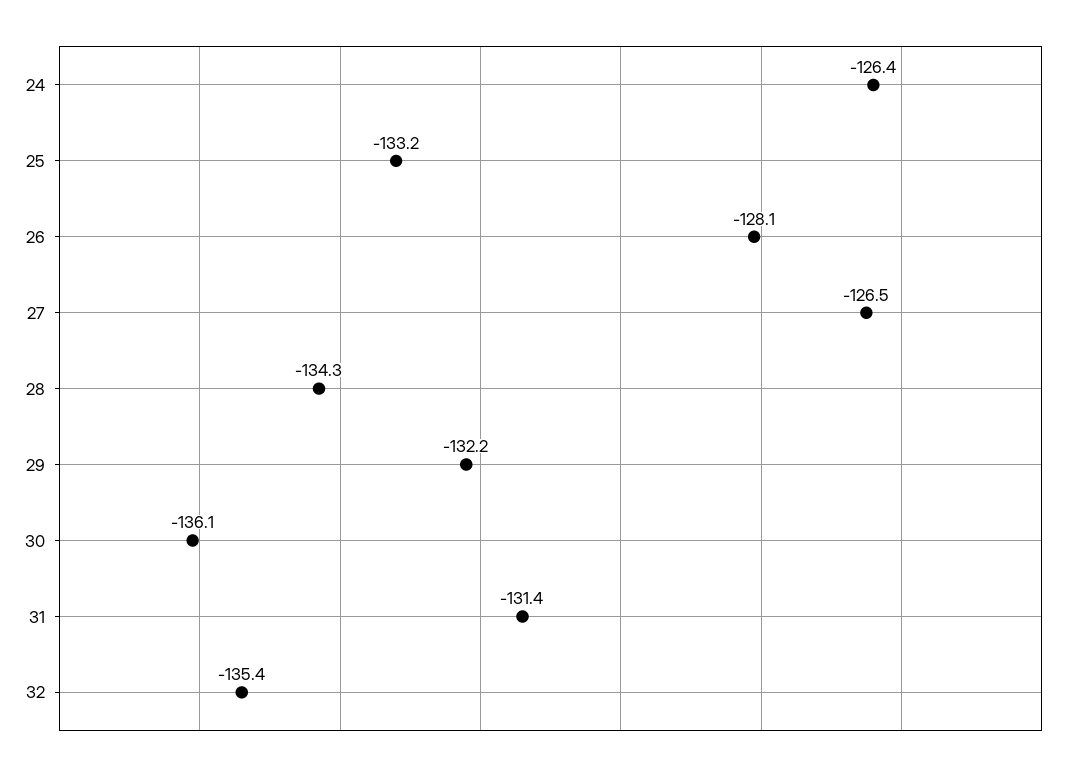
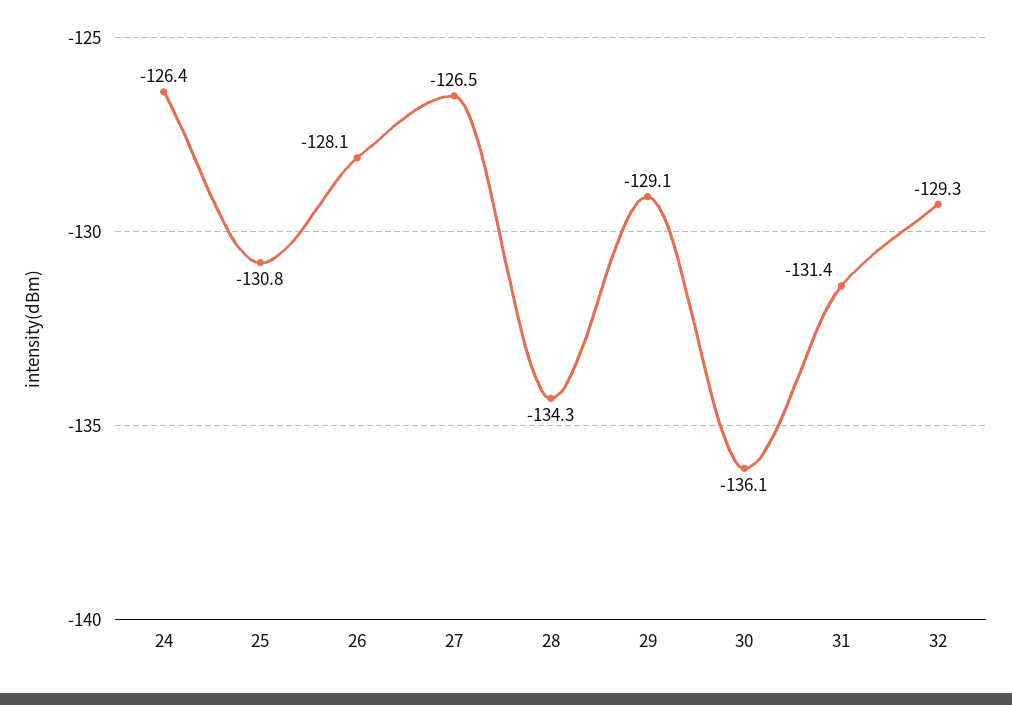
  {
    "24": -126.4,
-   "25": -133.2,
+   "25": -130.8,
    "26": -128.1,
    "27": -126.5,
    "28": -134.3,
-   "29": -132.2,
+   "29": -129.1,
    "30": -136.1,
    "31": -131.4,
-   "32": -135.4
+   "32": -129.3
  }

